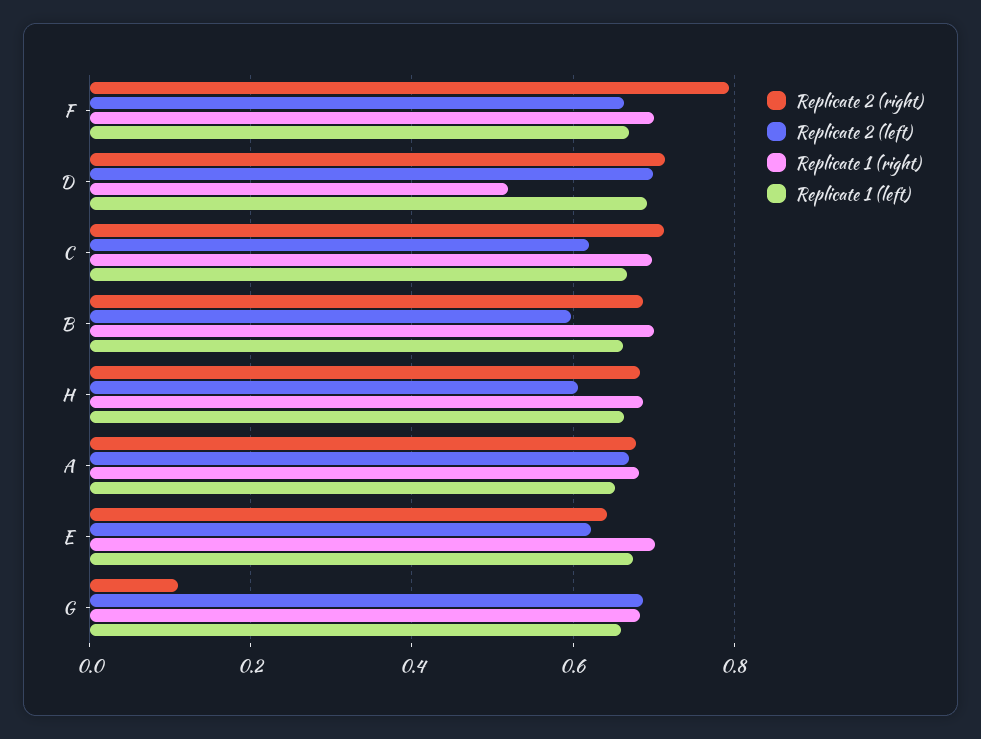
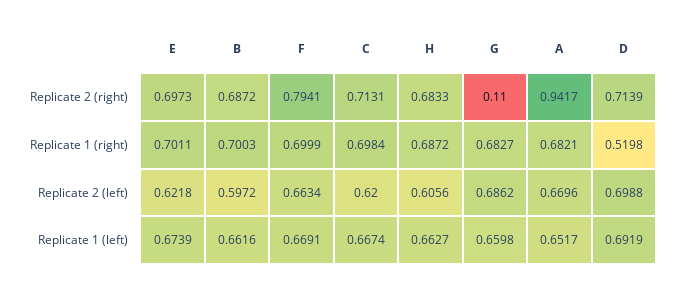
  {
    "Replicate 2 (right)": {
      "F": 0.7941,
      "D": 0.7139,
      "C": 0.7131,
      "B": 0.6872,
      "H": 0.6833,
-     "A": 0.68,
+     "A": 0.9417,
-     "E": 0.64,
+     "E": 0.6973,
      "G": 0.11
    },
    "Replicate 2 (left)": {
      "F": 0.6634,
      "D": 0.6988,
      "C": 0.62,
      "B": 0.5972,
      "H": 0.6056,
      "A": 0.6696,
      "E": 0.6218,
      "G": 0.6862
    },
    "Replicate 1 (right)": {
      "F": 0.6999,
      "D": 0.5198,
      "C": 0.6984,
      "B": 0.7003,
      "H": 0.6872,
      "A": 0.6821,
      "E": 0.7011,
      "G": 0.6827
    },
    "Replicate 1 (left)": {
      "F": 0.6691,
      "D": 0.6919,
      "C": 0.6674,
      "B": 0.6616,
      "H": 0.6627,
      "A": 0.6517,
      "E": 0.6739,
      "G": 0.6598
    }
  }

